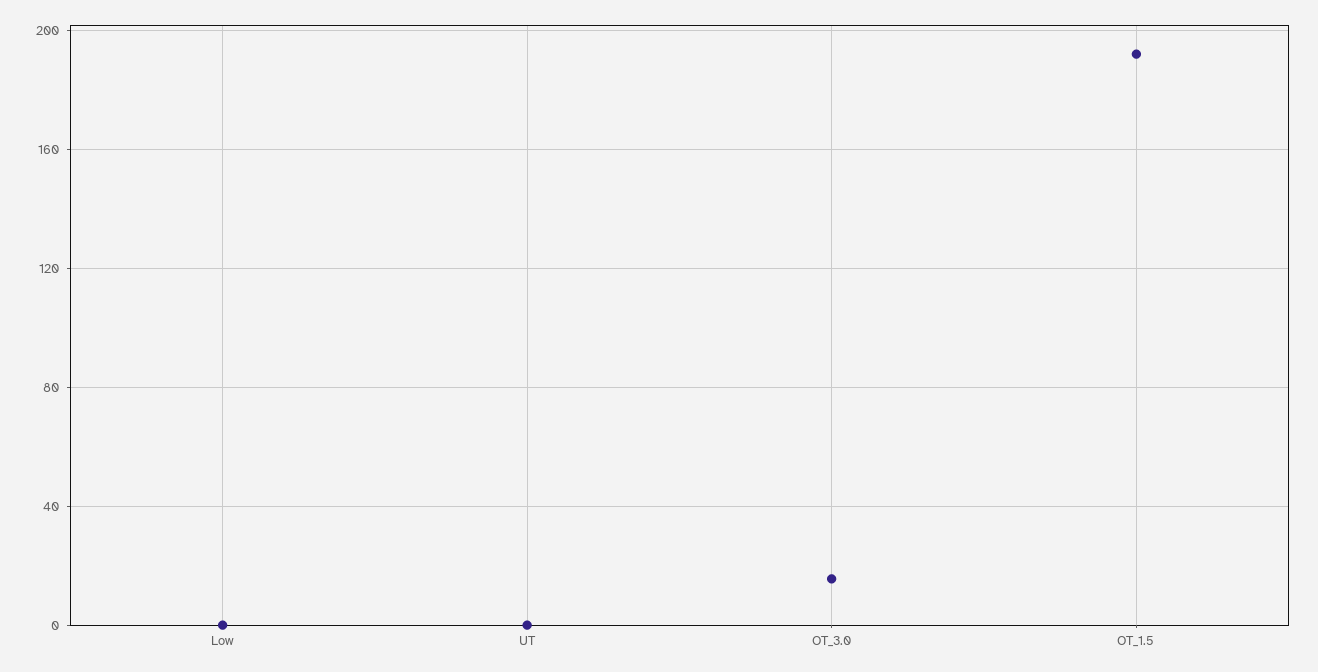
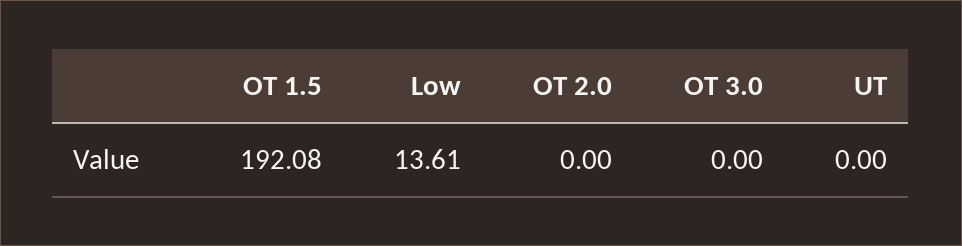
  {
-   "Low": 0,
+   "Low": 13.61,
    "UT": 0,
-   "OT_3.0": 15,
+   "OT_3.0": 0,
-   "OT_1.5": 192.08
+   "OT_1.5": 192.08,
+   "OT 2.0": 0
  }

